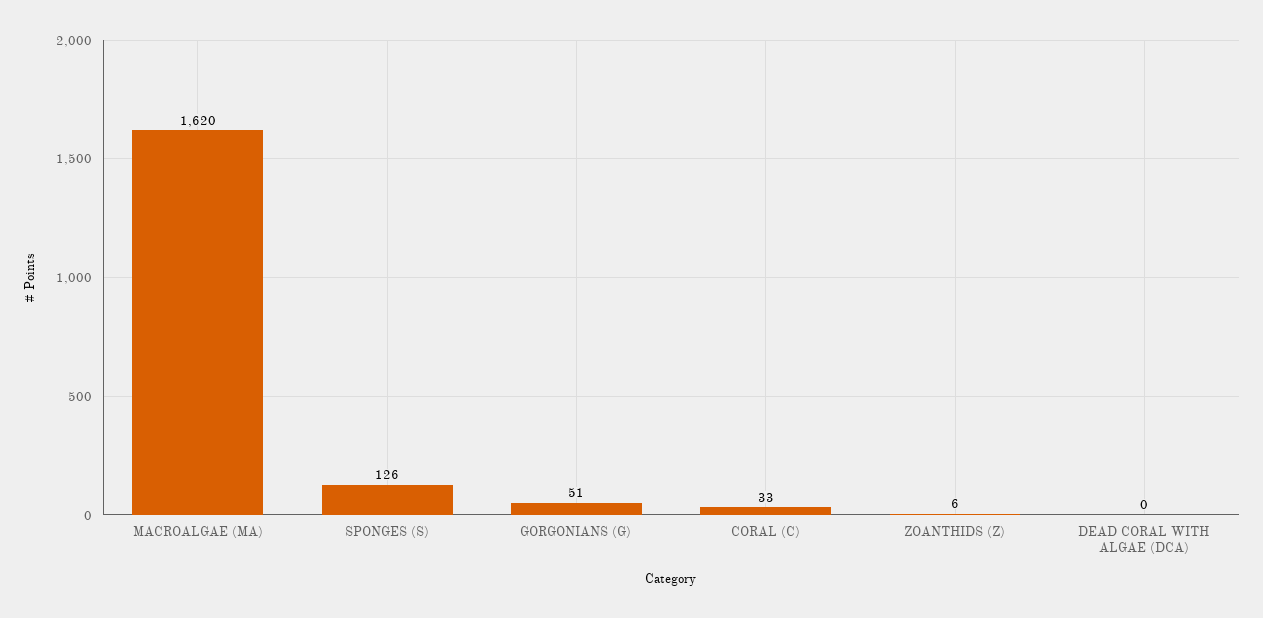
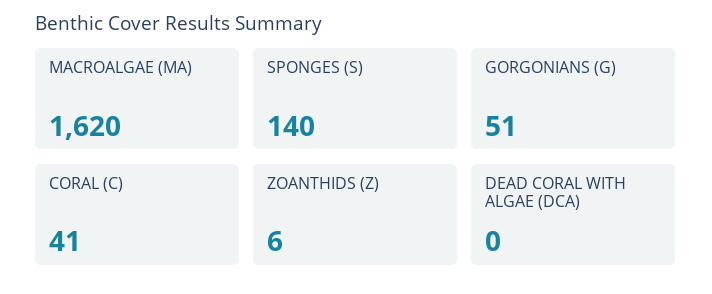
  {
    "MACROALGAE (MA)": 1620,
-   "SPONGES (S)": 126,
+   "SPONGES (S)": 140,
    "GORGONIANS (G)": 51,
-   "CORAL (C)": 33,
+   "CORAL (C)": 41,
    "ZOANTHIDS (Z)": 6,
    "DEAD CORAL WITH ALGAE (DCA)": 0
  }

